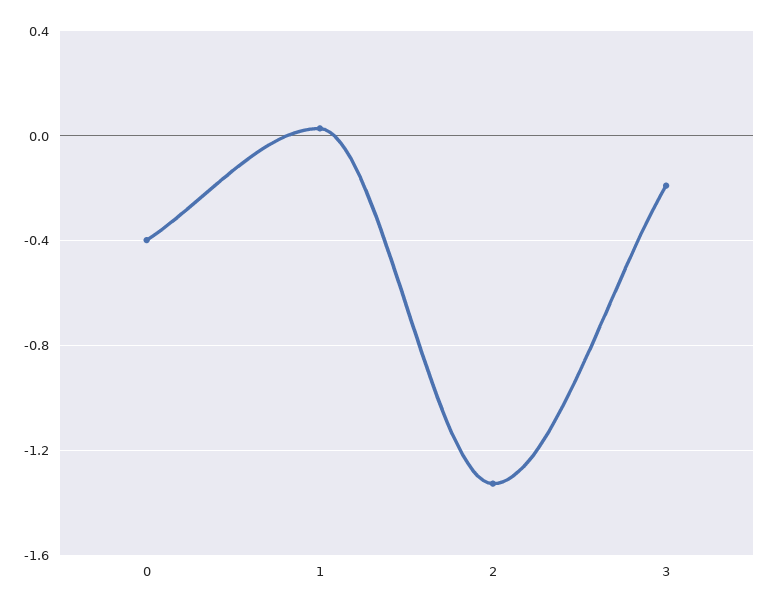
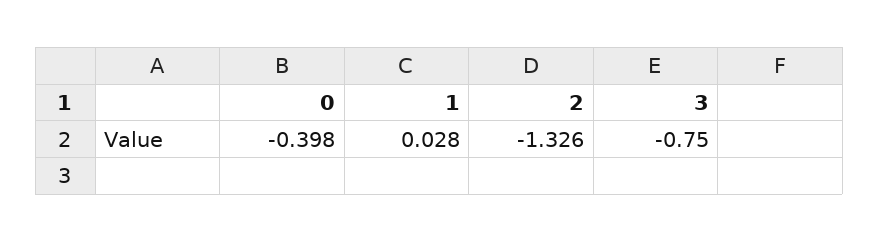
  {
    "0": -0.398,
    "1": 0.028,
    "2": -1.326,
-   "3": -0.2
+   "3": -0.75
  }

